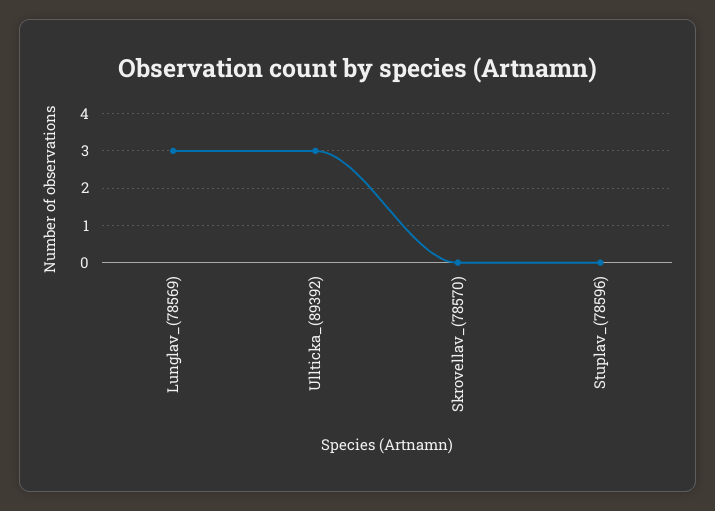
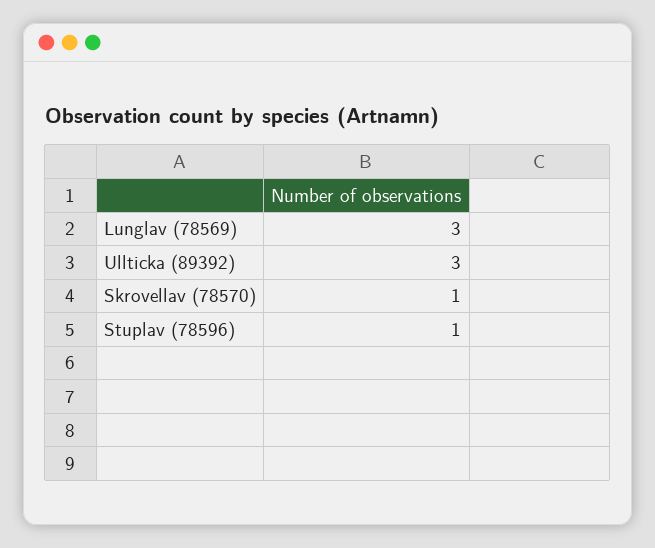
  {
    "Lunglav_(78569)": 3,
    "Ullticka_(89392)": 3,
-   "Skrovellav_(78570)": 0,
+   "Skrovellav_(78570)": 1,
-   "Stuplav_(78596)": 0
+   "Stuplav_(78596)": 1
  }

